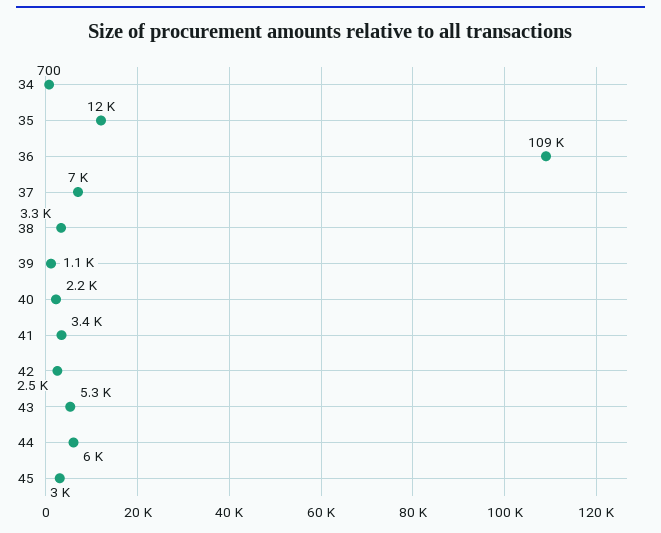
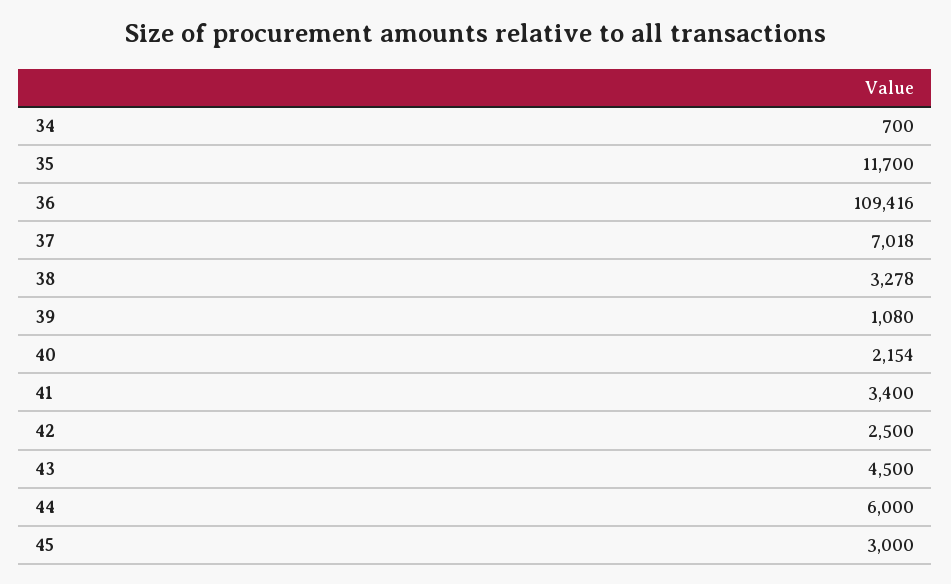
  {
    "34": 700,
    "35": 11700,
    "36": 109416,
    "37": 7018,
    "38": 3278,
    "39": 1080,
    "40": 2154,
    "41": 3400,
    "42": 2500,
-   "43": 5300,
+   "43": 4500,
    "44": 6000,
    "45": 3000
  }

